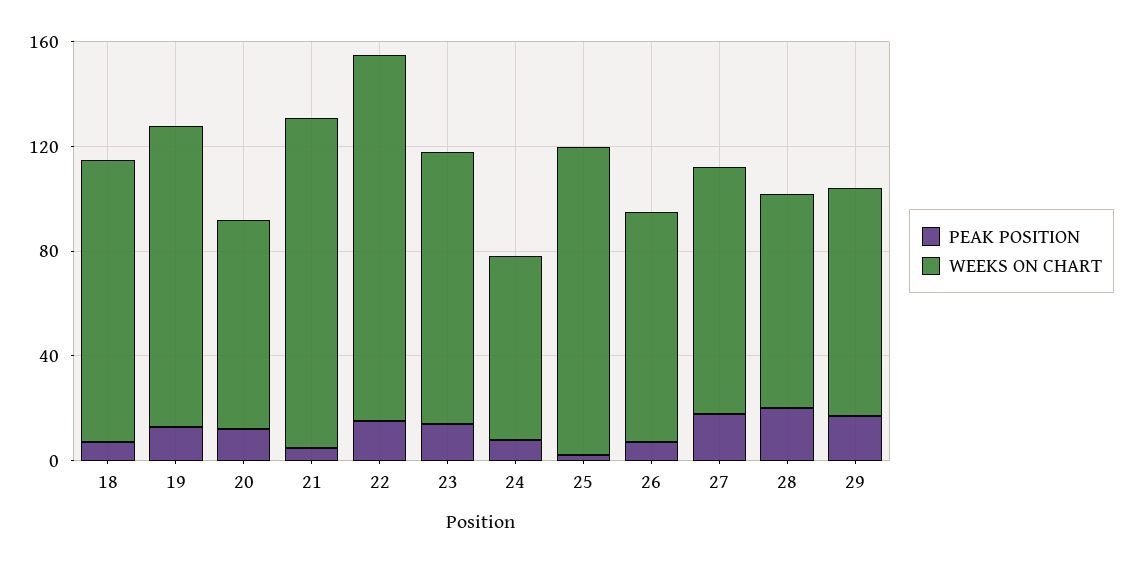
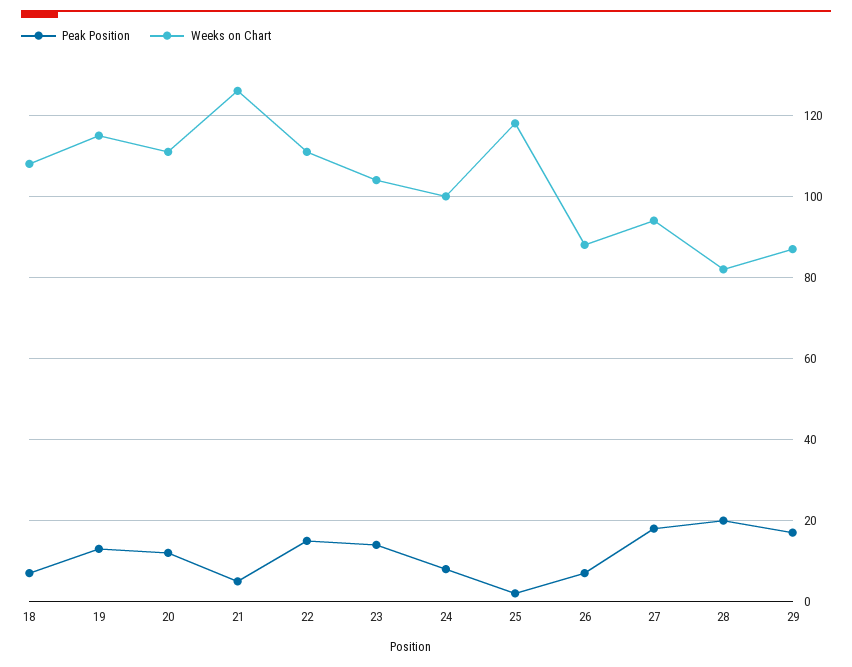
  {
    "PEAK POSITION": {
      "18": 5,
      "19": 15,
      "20": 10,
      "21": 5,
      "22": 15,
      "23": 15,
      "24": 10,
      "25": 0,
      "26": 5,
      "27": 20,
      "28": 20,
      "29": 15
    },
    "WEEKS ON CHART": {
      "18": 110,
      "19": 115,
-     "20": 80,
+     "20": 110,
      "21": 125,
-     "22": 140,
+     "22": 110,
      "23": 105,
-     "24": 70,
+     "24": 100,
      "25": 120,
      "26": 90,
      "27": 95,
      "28": 80,
      "29": 85
    }
  }

